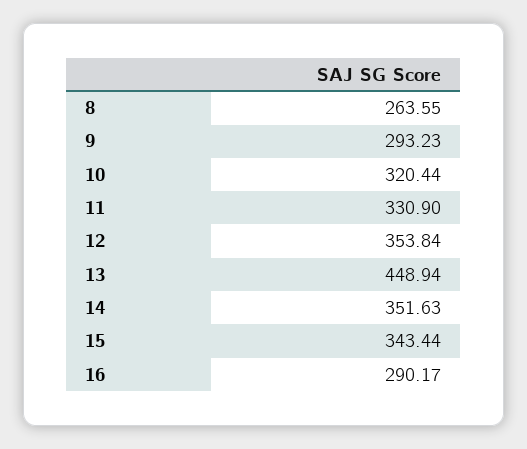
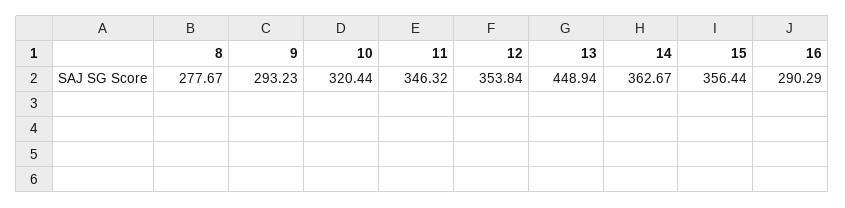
  {
-   "8": 263.55,
+   "8": 277.67,
    "9": 293.23,
    "10": 320.44,
-   "11": 330.9,
+   "11": 346.32,
    "12": 353.84,
    "13": 448.94,
-   "14": 351.63,
+   "14": 362.67,
-   "15": 343.44,
+   "15": 356.44,
-   "16": 290.17
+   "16": 290.29
  }

